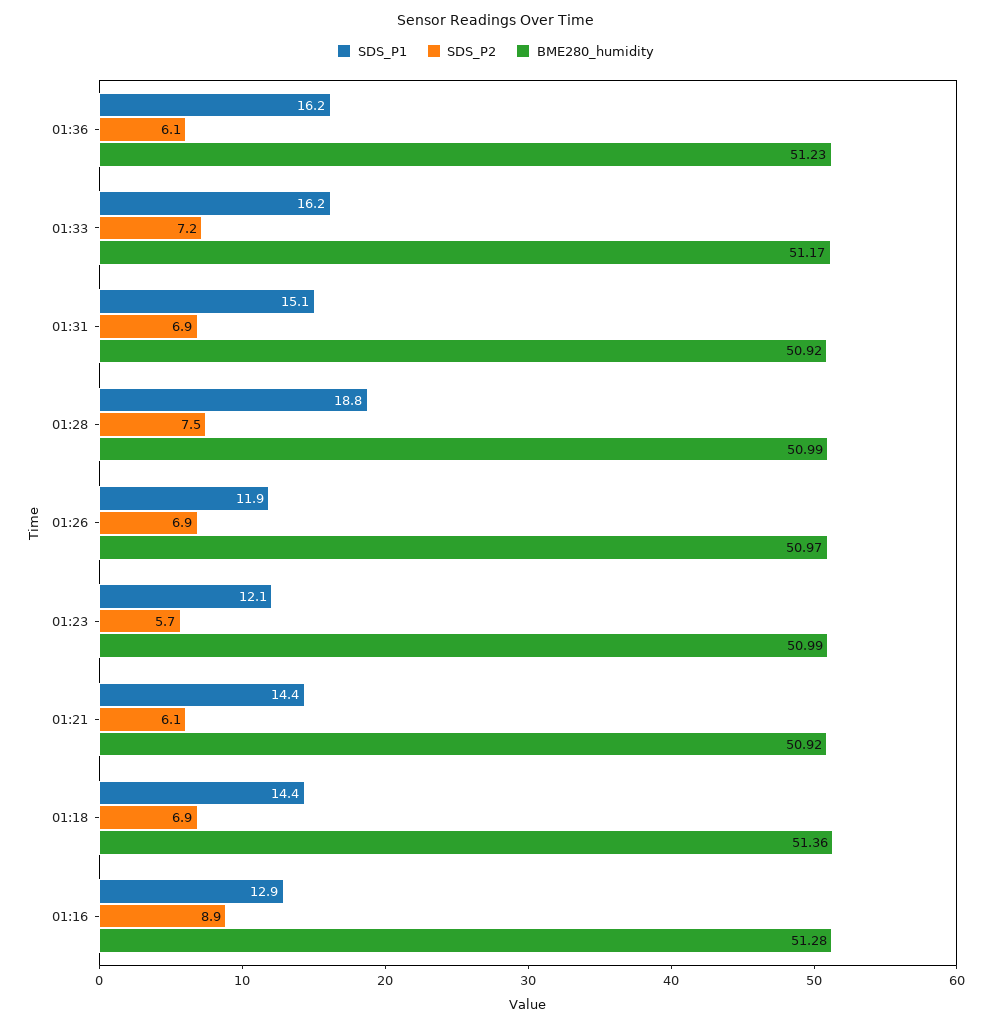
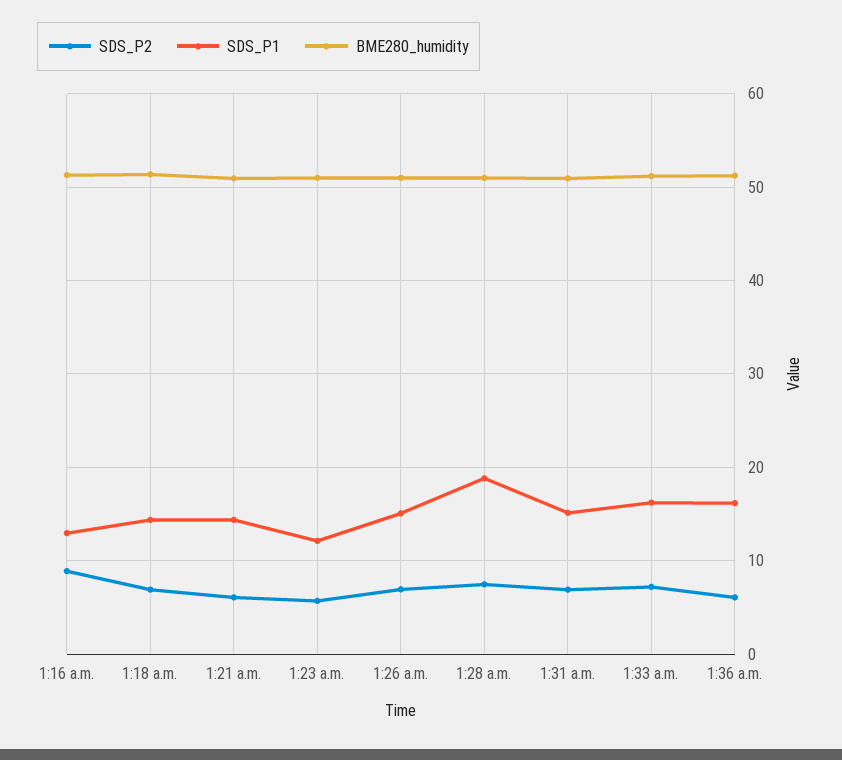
  {
    "SDS_P1": {
      "01:36": 16.2,
      "01:33": 16.2,
      "01:31": 15.1,
      "01:28": 18.8,
-     "01:26": 11.9,
+     "01:26": 15,
      "01:23": 12.1,
      "01:21": 14.4,
      "01:18": 14.4,
      "01:16": 12.9
    },
    "SDS_P2": {
      "01:36": 6.1,
      "01:33": 7.2,
      "01:31": 6.9,
      "01:28": 7.5,
      "01:26": 6.9,
      "01:23": 5.7,
      "01:21": 6.1,
      "01:18": 6.9,
      "01:16": 8.9
    },
    "BME280_humidity": {
      "01:36": 51.23,
      "01:33": 51.17,
      "01:31": 50.92,
      "01:28": 50.99,
      "01:26": 50.97,
      "01:23": 50.99,
      "01:21": 50.92,
      "01:18": 51.36,
      "01:16": 51.28
    }
  }

